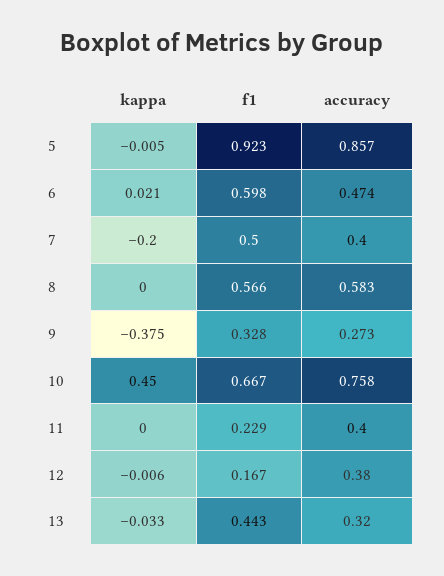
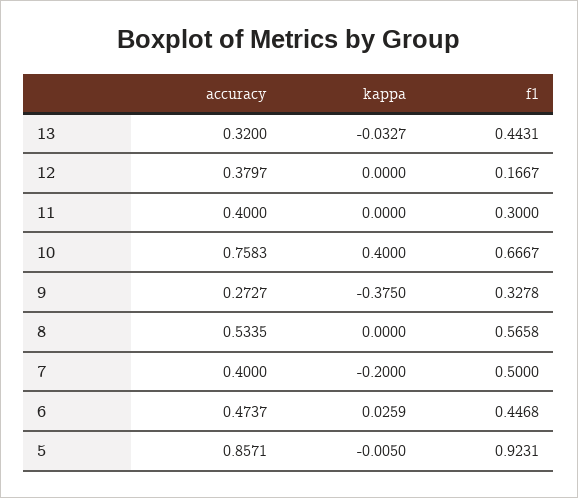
  {
    "kappa": {
      "5": -0.005,
-     "6": 0.021,
+     "6": 0.0259,
      "7": -0.2,
      "8": 0,
      "9": -0.375,
-     "10": 0.45,
+     "10": 0.4,
      "11": 0,
-     "12": -0.006,
+     "12": 0,
      "13": -0.0327
    },
    "f1": {
      "5": 0.9231,
-     "6": 0.598,
+     "6": 0.4468,
      "7": 0.5,
      "8": 0.5658,
      "9": 0.3278,
      "10": 0.6667,
-     "11": 0.229,
+     "11": 0.3,
      "12": 0.1667,
      "13": 0.4431
    },
    "accuracy": {
      "5": 0.8571,
      "6": 0.4737,
      "7": 0.4,
-     "8": 0.583,
+     "8": 0.5335,
      "9": 0.2727,
      "10": 0.7583,
      "11": 0.4,
      "12": 0.3797,
      "13": 0.32
    }
  }

